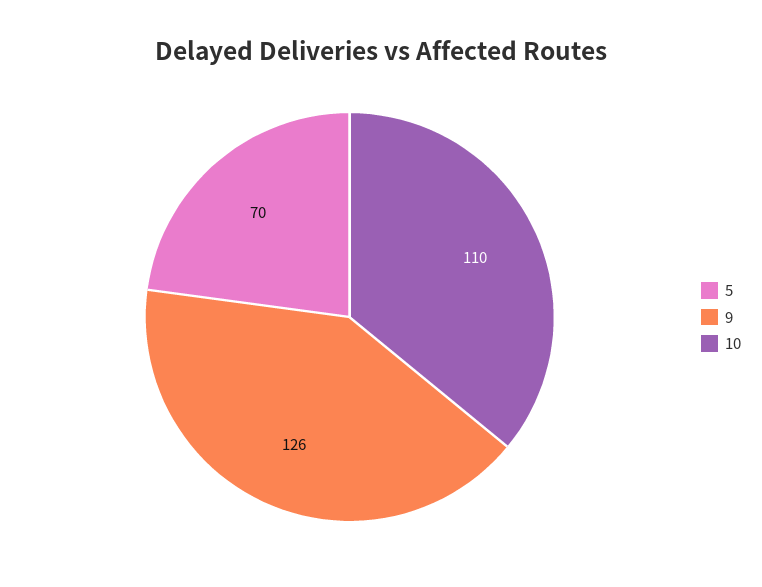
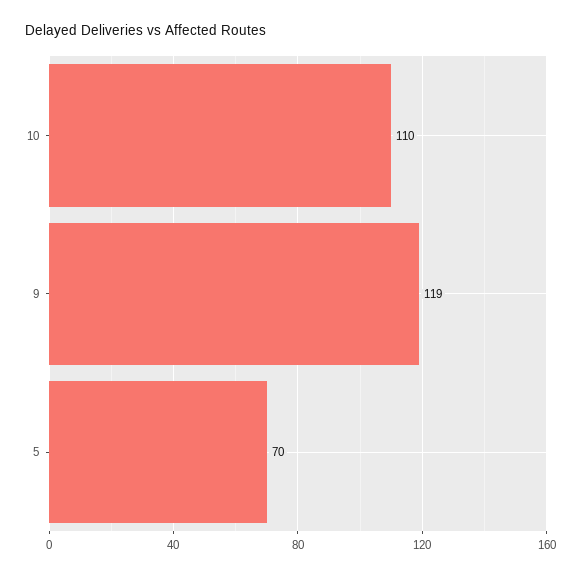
  {
    "5": 70,
-   "9": 126,
+   "9": 119,
    "10": 110
  }

